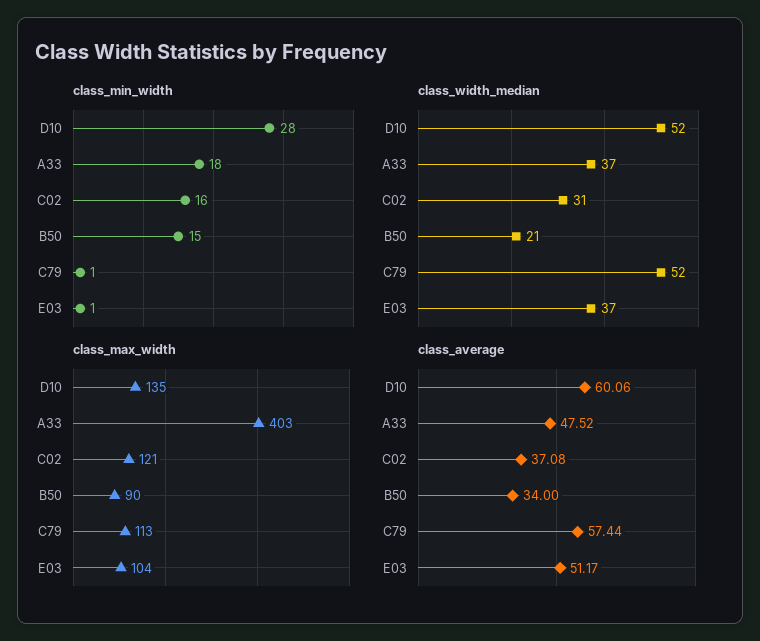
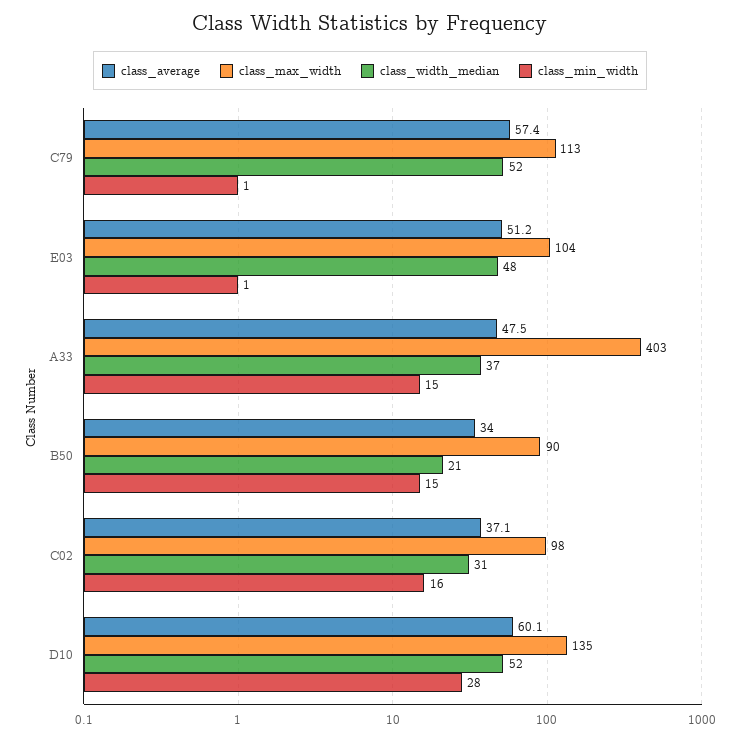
  {
    "class_min_width": {
      "D10": 28,
-     "A33": 18,
+     "A33": 15,
      "C02": 16,
      "B50": 15,
      "C79": 1,
      "E03": 1
    },
    "class_width_median": {
      "D10": 52,
      "A33": 37,
      "C02": 31,
      "B50": 21,
      "C79": 52,
-     "E03": 37
+     "E03": 48
    },
    "class_max_width": {
      "D10": 135,
      "A33": 403,
-     "C02": 121,
+     "C02": 98,
      "B50": 90,
      "C79": 113,
      "E03": 104
    },
    "class_average": {
      "D10": 60.06,
      "A33": 47.52,
      "C02": 37.08,
      "B50": 34,
      "C79": 57.44,
      "E03": 51.17
    }
  }

